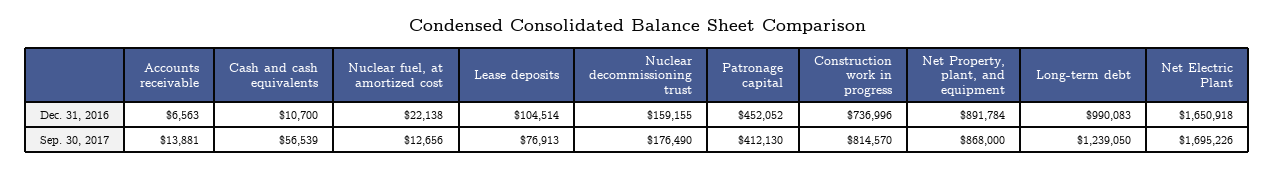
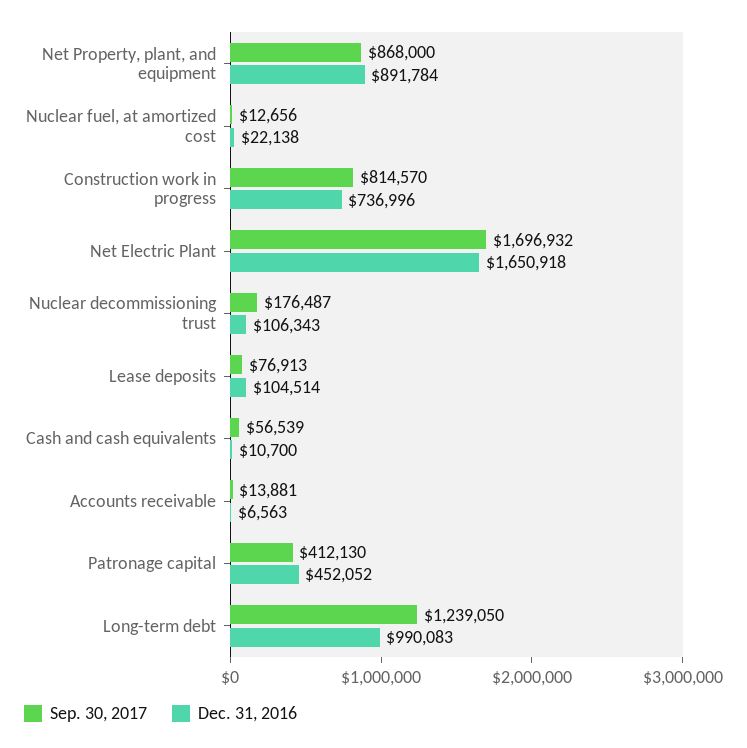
  {
    "Dec. 31, 2016": {
      "Accounts receivable": 6563,
      "Cash and cash equivalents": 10700,
      "Nuclear fuel, at amortized cost": 22138,
      "Lease deposits": 104514,
-     "Nuclear decommissioning trust": 159155,
+     "Nuclear decommissioning trust": 106343,
      "Patronage capital": 452052,
      "Construction work in progress": 736996,
      "Net Property, plant, and equipment": 891784,
      "Long-term debt": 990083,
      "Net Electric Plant": 1650918
    },
    "Sep. 30, 2017": {
      "Accounts receivable": 13881,
      "Cash and cash equivalents": 56539,
      "Nuclear fuel, at amortized cost": 12656,
      "Lease deposits": 76913,
-     "Nuclear decommissioning trust": 176490,
+     "Nuclear decommissioning trust": 176487,
      "Patronage capital": 412130,
      "Construction work in progress": 814570,
      "Net Property, plant, and equipment": 868000,
      "Long-term debt": 1239050,
-     "Net Electric Plant": 1695226
+     "Net Electric Plant": 1696932
    }
  }

